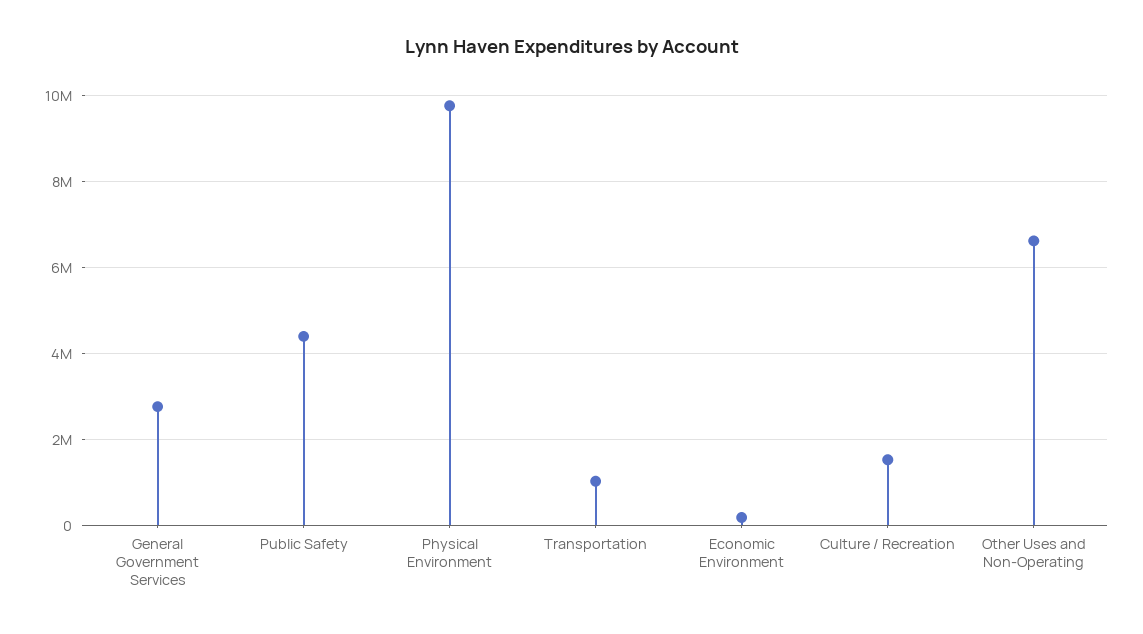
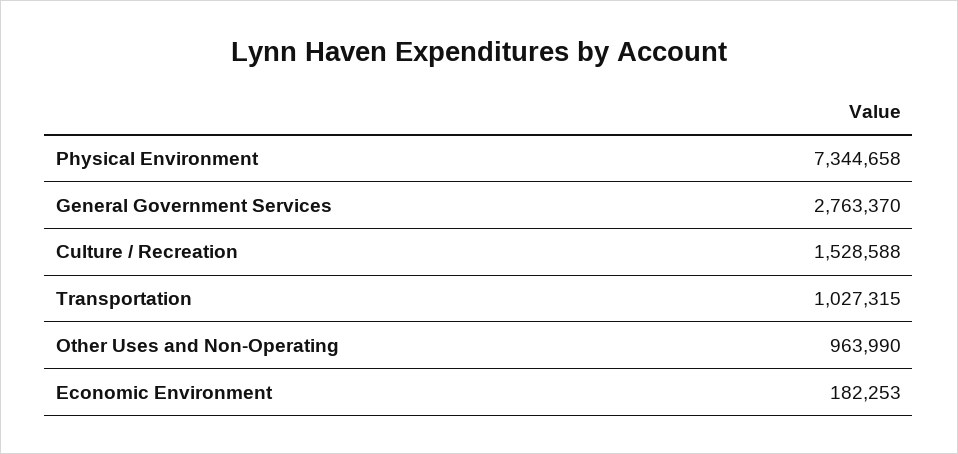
  {
    "General Government Services": 2763370,
-   "Public Safety": 4400000,
-   "Physical Environment": 9800000,
+   "Physical Environment": 7344658,
    "Transportation": 1027315,
    "Economic Environment": 182253,
    "Culture / Recreation": 1528588,
-   "Other Uses and Non-Operating": 6600000
+   "Other Uses and Non-Operating": 963990
  }

